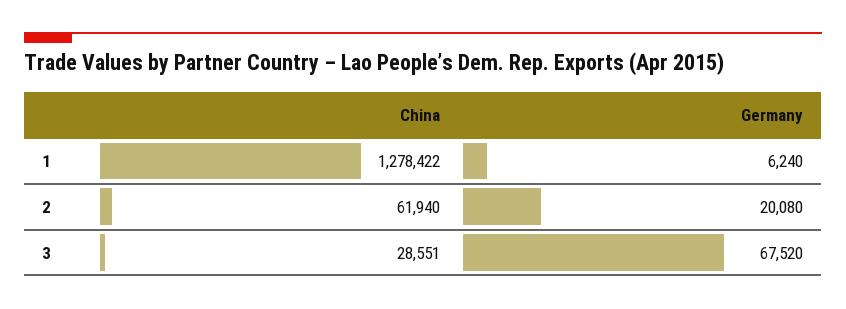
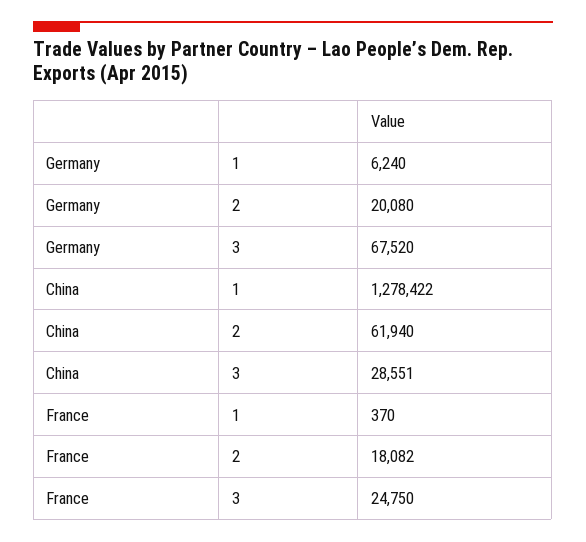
  {
    "China": {
      "1": 1278422,
      "2": 61940,
      "3": 28551
    },
    "Germany": {
      "1": 6240,
      "2": 20080,
      "3": 67520
-   }
+   },
+   "France": {
+     "1": 370,
+     "2": 18082,
+     "3": 24750
+   }
  }

